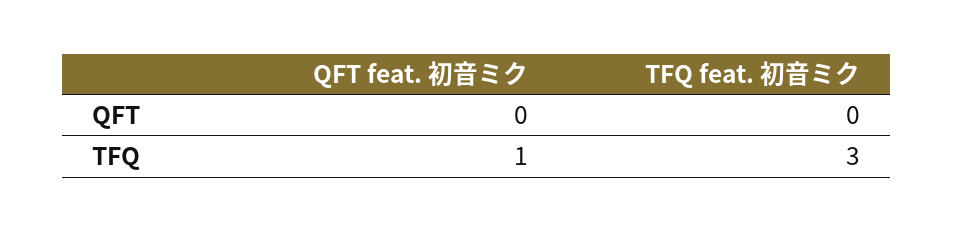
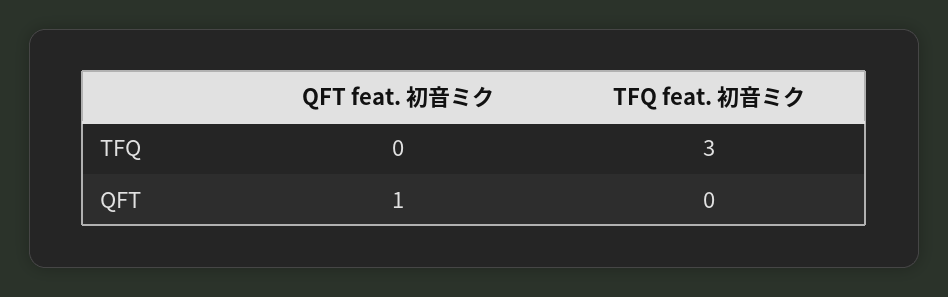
  {
    "QFT feat. 初音ミク": {
-     "QFT": 0,
+     "QFT": 1,
-     "TFQ": 1
+     "TFQ": 0
    },
    "TFQ feat. 初音ミク": {
      "QFT": 0,
      "TFQ": 3
    }
  }

